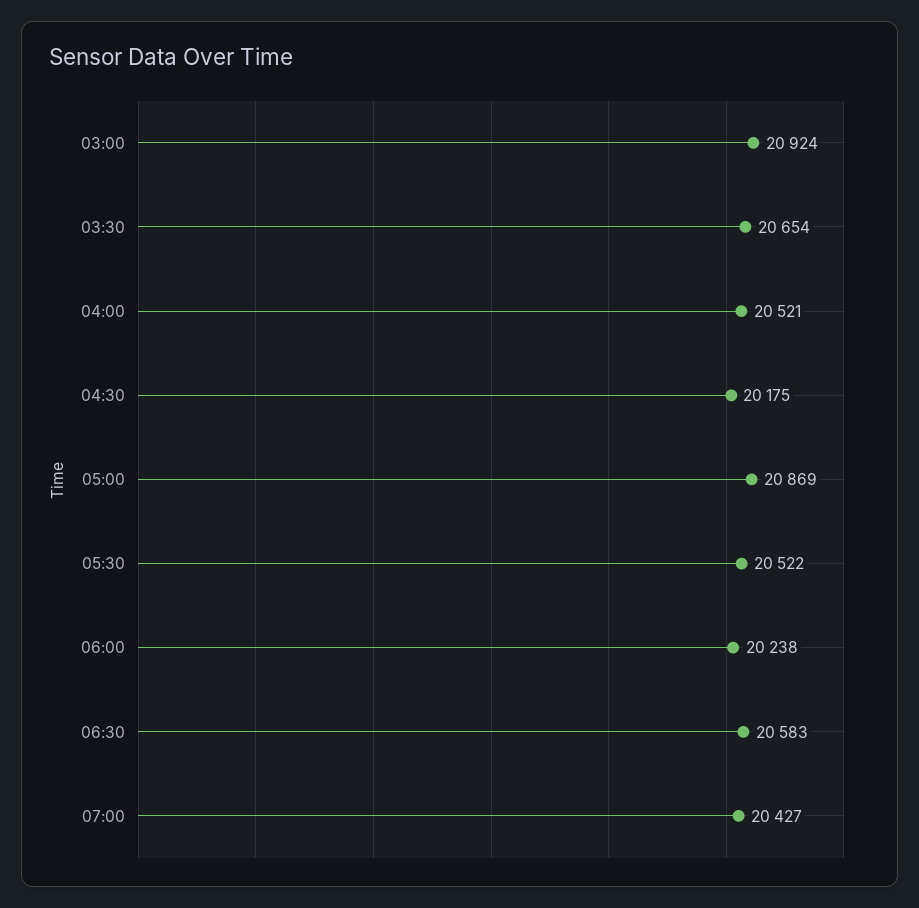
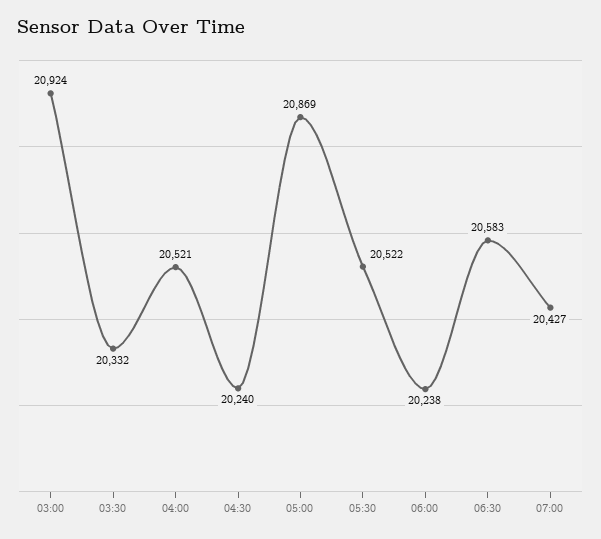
  {
    "03:00": 20924,
-   "03:30": 20654,
+   "03:30": 20332,
    "04:00": 20521,
-   "04:30": 20175,
+   "04:30": 20240,
    "05:00": 20869,
    "05:30": 20522,
    "06:00": 20238,
    "06:30": 20583,
    "07:00": 20427
  }

